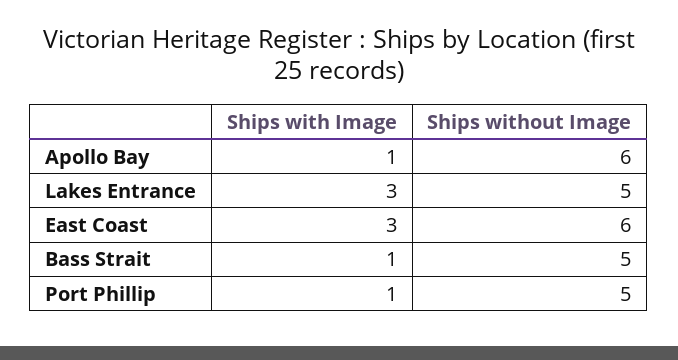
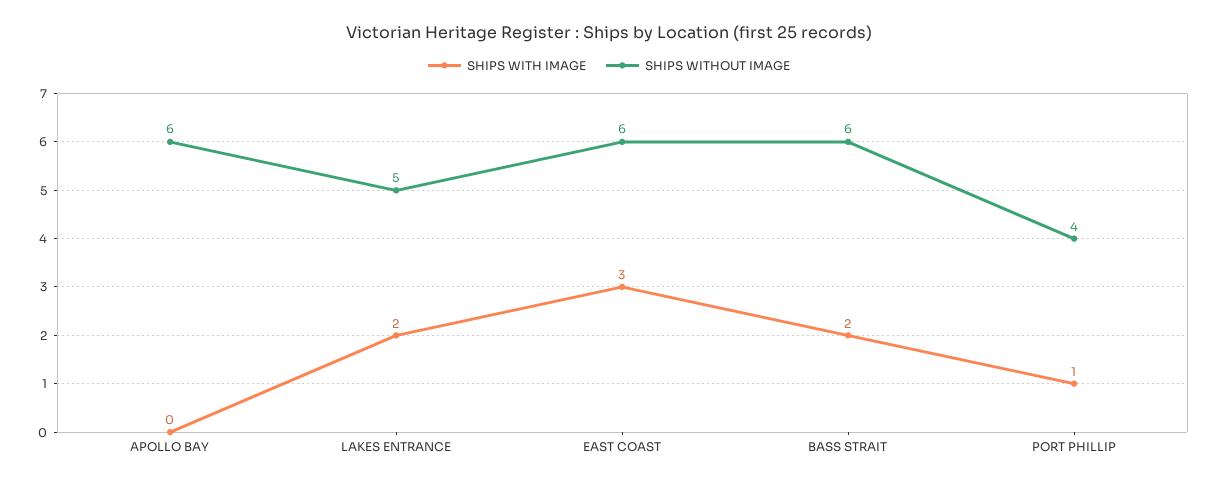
  {
    "Ships with Image": {
-     "Apollo Bay": 1,
+     "Apollo Bay": 0,
-     "Lakes Entrance": 3,
+     "Lakes Entrance": 2,
      "East Coast": 3,
-     "Bass Strait": 1,
+     "Bass Strait": 2,
      "Port Phillip": 1
    },
    "Ships without Image": {
      "Apollo Bay": 6,
      "Lakes Entrance": 5,
      "East Coast": 6,
-     "Bass Strait": 5,
+     "Bass Strait": 6,
-     "Port Phillip": 5
+     "Port Phillip": 4
    }
  }

